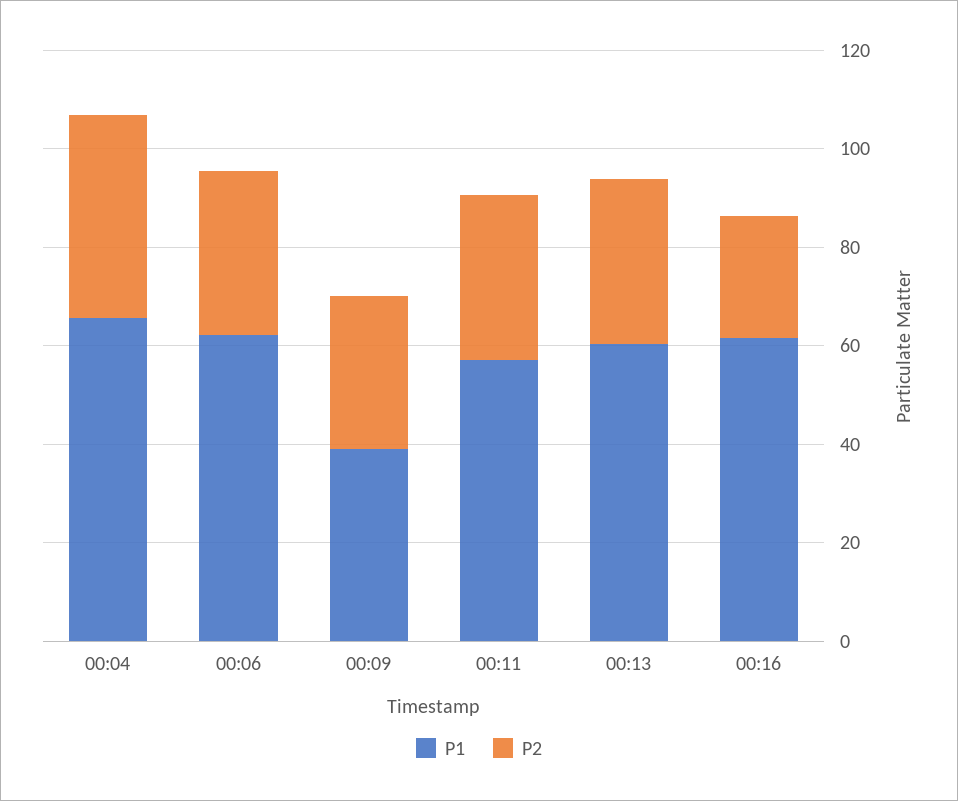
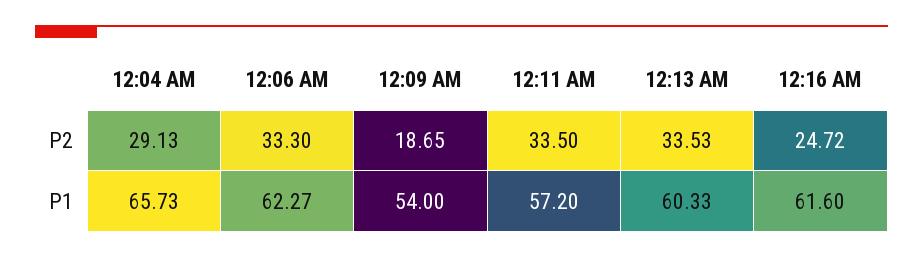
  {
    "P1": {
      "00:04": 65.73,
      "00:06": 62.27,
-     "00:09": 40,
+     "00:09": 54,
      "00:11": 57.2,
      "00:13": 60.33,
      "00:16": 61.6
    },
    "P2": {
-     "00:04": 40,
+     "00:04": 29.13,
      "00:06": 33.3,
-     "00:09": 30,
+     "00:09": 18.65,
      "00:11": 33.5,
      "00:13": 33.53,
      "00:16": 24.72
    }
  }

